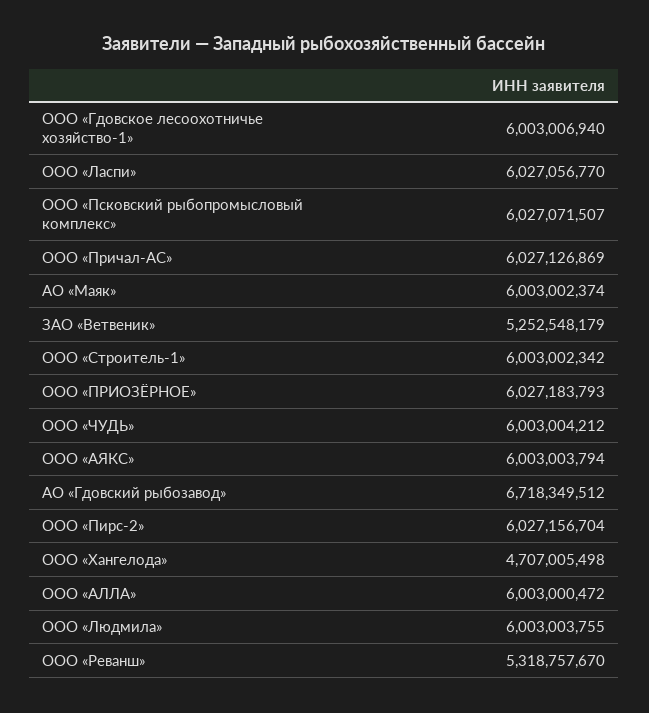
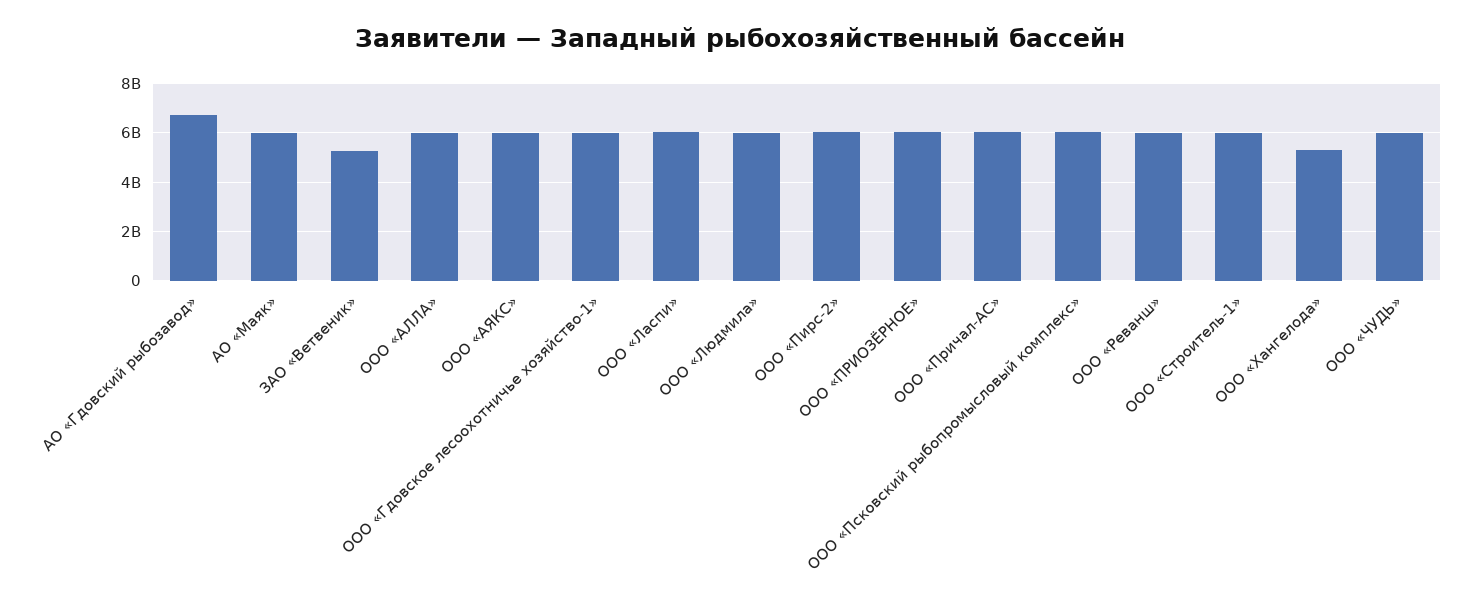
  {
    "ООО «Гдовское лесоохотничье хозяйство-1»": 6003006940,
    "ООО «Ласпи»": 6027056770,
    "ООО «Псковский рыбопромысловый комплекс»": 6027071507,
    "ООО «Причал-АС»": 6027126869,
    "АО «Маяк»": 6003002374,
    "ЗАО «Ветвеник»": 5252548179,
    "ООО «Строитель-1»": 6003002342,
    "ООО «ПРИОЗЁРНОЕ»": 6027183793,
    "ООО «ЧУДЬ»": 6003004212,
    "ООО «АЯКС»": 6003003794,
    "АО «Гдовский рыбозавод»": 6718349512,
    "ООО «Пирс-2»": 6027156704,
-   "ООО «Хангелода»": 4707005498,
+   "ООО «Хангелода»": 5250000000,
    "ООО «АЛЛА»": 6003000472,
    "ООО «Людмила»": 6003003755,
-   "ООО «Реванш»": 5318757670
+   "ООО «Реванш»": 6000000000
  }

